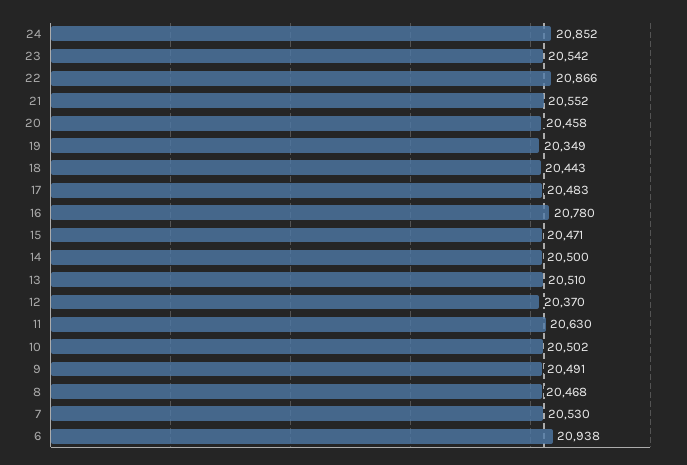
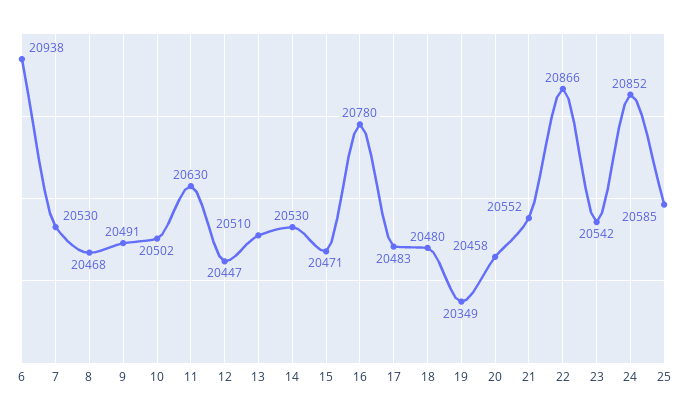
  {
    "24": 20852,
    "23": 20542,
    "22": 20866,
    "21": 20552,
    "20": 20458,
    "19": 20349,
-   "18": 20443,
+   "18": 20480,
    "17": 20483,
    "16": 20780,
    "15": 20471,
-   "14": 20500,
+   "14": 20530,
    "13": 20510,
-   "12": 20370,
+   "12": 20447,
    "11": 20630,
    "10": 20502,
    "9": 20491,
    "8": 20468,
    "7": 20530,
-   "6": 20938
+   "6": 20938,
+   "25": 20585
  }

